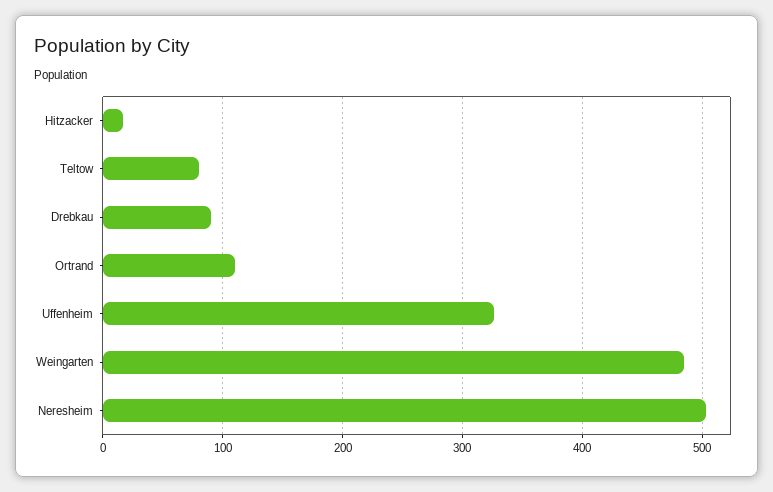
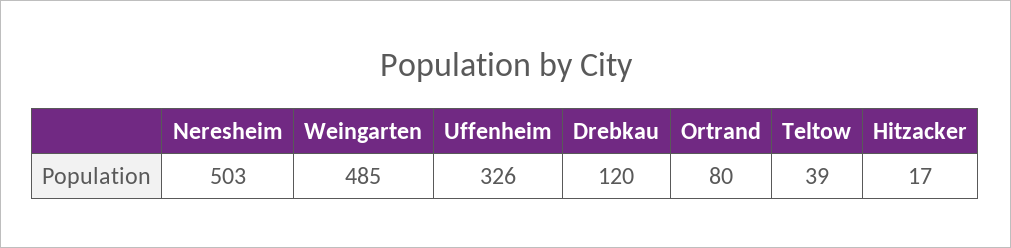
  {
    "Hitzacker": 17,
-   "Teltow": 80,
+   "Teltow": 39,
-   "Drebkau": 90,
+   "Drebkau": 120,
-   "Ortrand": 110,
+   "Ortrand": 80,
    "Uffenheim": 326,
    "Weingarten": 485,
    "Neresheim": 503
  }

